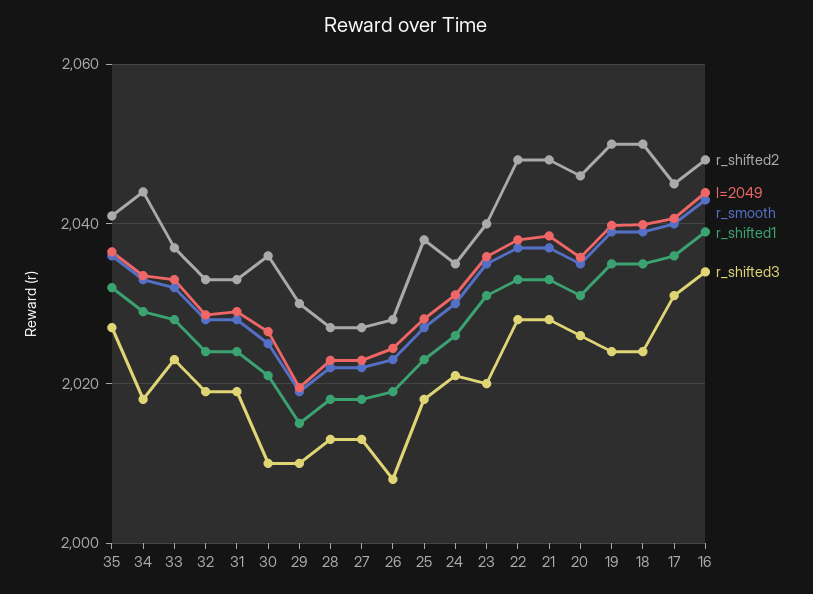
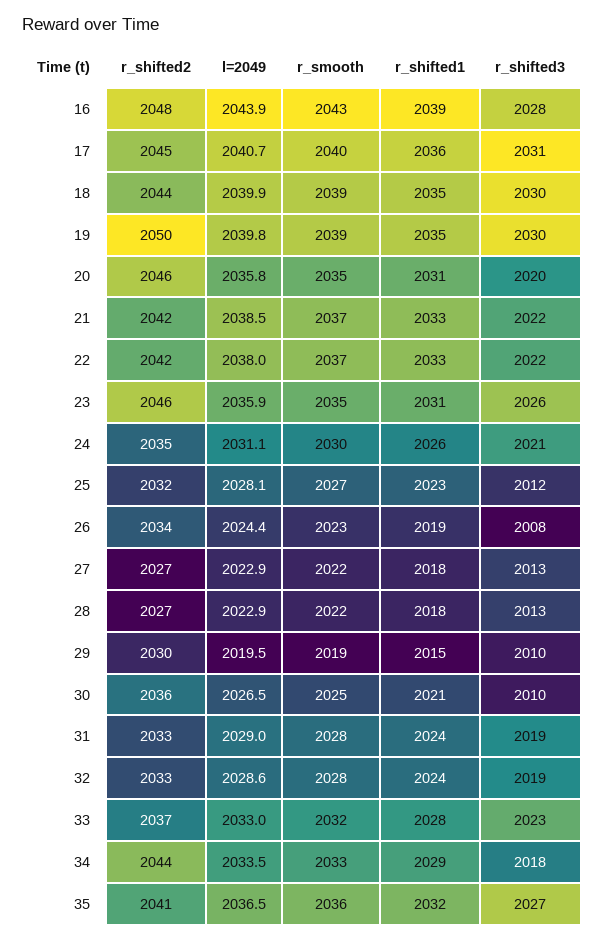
  {
    "r_shifted2": {
      "35": 2041,
      "34": 2044,
      "33": 2037,
      "32": 2033,
      "31": 2033,
      "30": 2036,
      "29": 2030,
      "28": 2027,
      "27": 2027,
-     "26": 2028,
+     "26": 2034,
-     "25": 2038,
+     "25": 2032,
      "24": 2035,
-     "23": 2040,
+     "23": 2046,
-     "22": 2048,
+     "22": 2042,
-     "21": 2048,
+     "21": 2042,
      "20": 2046,
      "19": 2050,
-     "18": 2050,
+     "18": 2044,
      "17": 2045,
      "16": 2048
    },
    "l=2049": {
      "35": 2036.5,
      "34": 2033.5,
      "33": 2033,
      "32": 2028.6,
      "31": 2029,
      "30": 2026.5,
      "29": 2019.5,
      "28": 2022.9,
      "27": 2022.9,
      "26": 2024.4,
      "25": 2028.1,
      "24": 2031.1,
      "23": 2035.9,
      "22": 2038,
      "21": 2038.5,
      "20": 2035.8,
      "19": 2039.8,
      "18": 2039.9,
      "17": 2040.7,
      "16": 2043.9
    },
    "r_smooth": {
      "35": 2036,
      "34": 2033,
      "33": 2032,
      "32": 2028,
      "31": 2028,
      "30": 2025,
      "29": 2019,
      "28": 2022,
      "27": 2022,
      "26": 2023,
      "25": 2027,
      "24": 2030,
      "23": 2035,
      "22": 2037,
      "21": 2037,
      "20": 2035,
      "19": 2039,
      "18": 2039,
      "17": 2040,
      "16": 2043
    },
    "r_shifted1": {
      "35": 2032,
      "34": 2029,
      "33": 2028,
      "32": 2024,
      "31": 2024,
      "30": 2021,
      "29": 2015,
      "28": 2018,
      "27": 2018,
      "26": 2019,
      "25": 2023,
      "24": 2026,
      "23": 2031,
      "22": 2033,
      "21": 2033,
      "20": 2031,
      "19": 2035,
      "18": 2035,
      "17": 2036,
      "16": 2039
    },
    "r_shifted3": {
      "35": 2027,
      "34": 2018,
      "33": 2023,
      "32": 2019,
      "31": 2019,
      "30": 2010,
      "29": 2010,
      "28": 2013,
      "27": 2013,
      "26": 2008,
-     "25": 2018,
+     "25": 2012,
      "24": 2021,
-     "23": 2020,
+     "23": 2026,
-     "22": 2028,
+     "22": 2022,
-     "21": 2028,
+     "21": 2022,
-     "20": 2026,
+     "20": 2020,
-     "19": 2024,
+     "19": 2030,
-     "18": 2024,
+     "18": 2030,
      "17": 2031,
-     "16": 2034
+     "16": 2028
    }
  }

